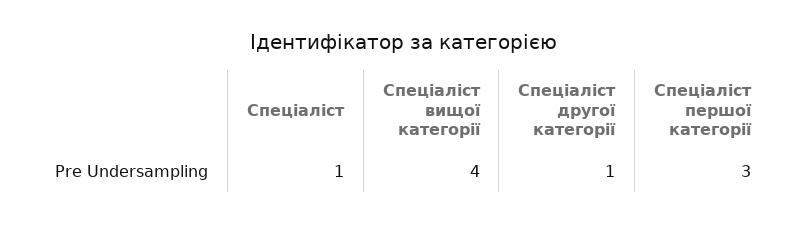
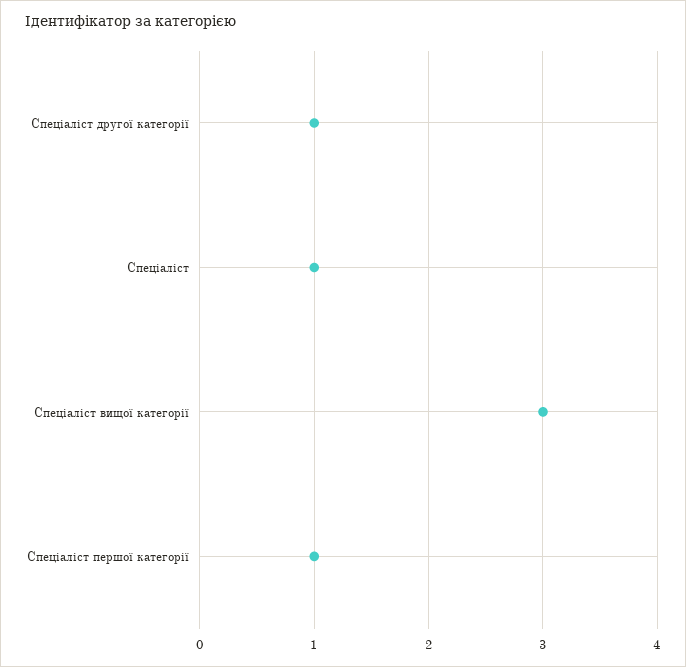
  {
    "Спеціаліст": 1,
-   "Спеціаліст вищої категорії": 4,
+   "Спеціаліст вищої категорії": 3,
    "Спеціаліст другої категорії": 1,
-   "Спеціаліст першої категорії": 3
+   "Спеціаліст першої категорії": 1
  }

